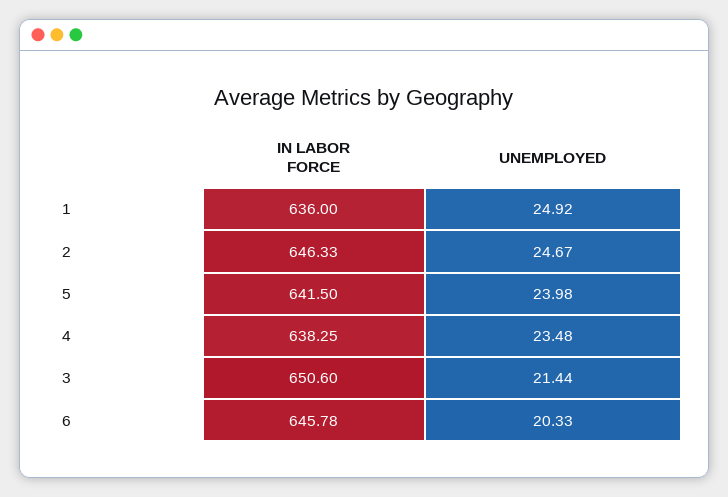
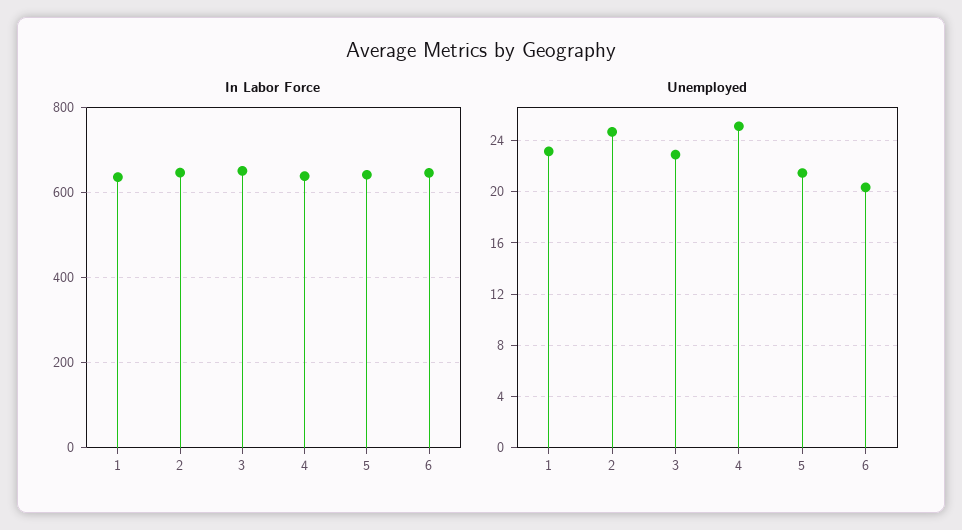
  {
    "IN LABOR FORCE": {
      "1": 636,
      "2": 646.33,
      "5": 641.5,
      "4": 638.25,
      "3": 650.6,
      "6": 645.78
    },
    "UNEMPLOYED": {
-     "1": 24.92,
+     "1": 23,
      "2": 24.67,
-     "5": 23.98,
+     "5": 21.5,
-     "4": 23.48,
+     "4": 25,
-     "3": 21.44,
+     "3": 23,
      "6": 20.33
    }
  }

